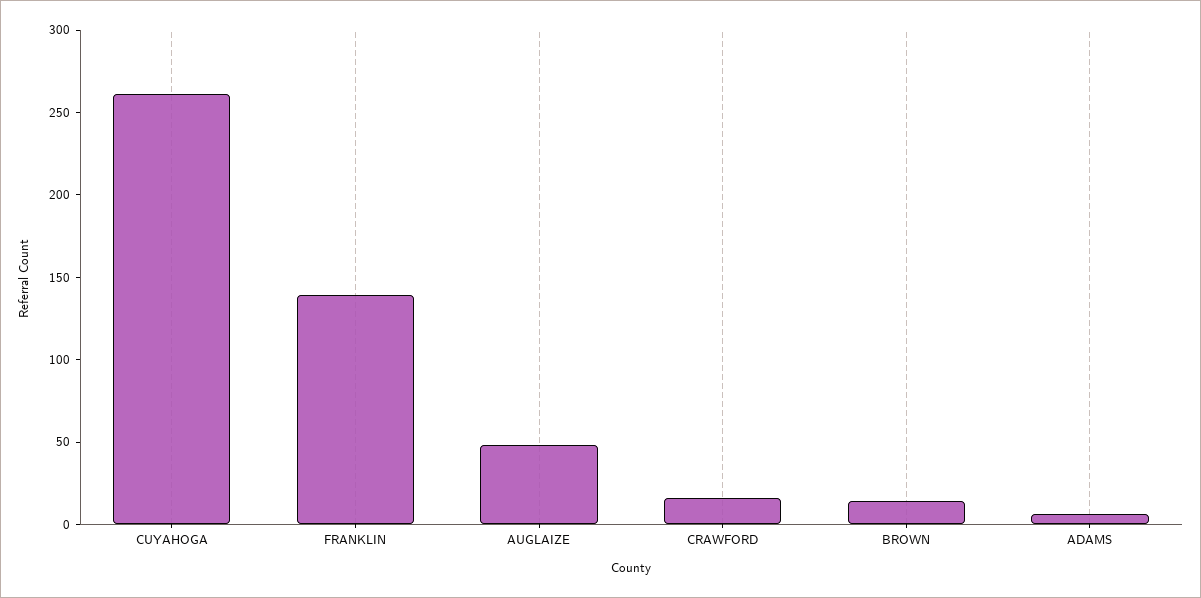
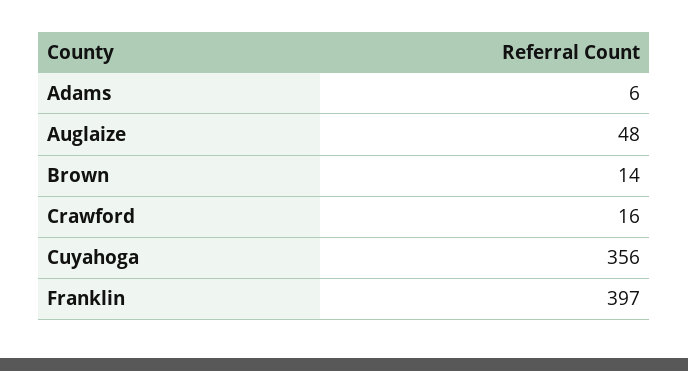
  {
-   "CUYAHOGA": 260,
+   "CUYAHOGA": 356,
-   "FRANKLIN": 140,
+   "FRANKLIN": 397,
    "AUGLAIZE": 48,
    "CRAWFORD": 16,
    "BROWN": 14,
    "ADAMS": 6
  }

